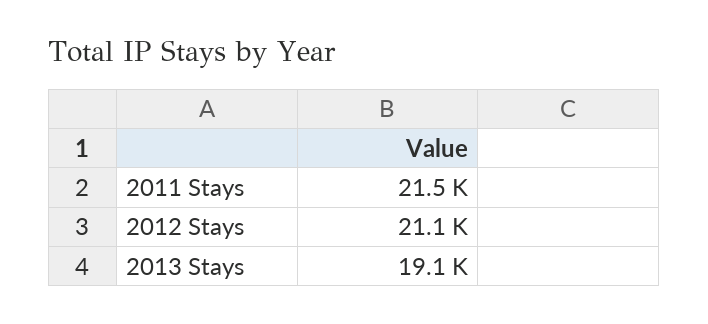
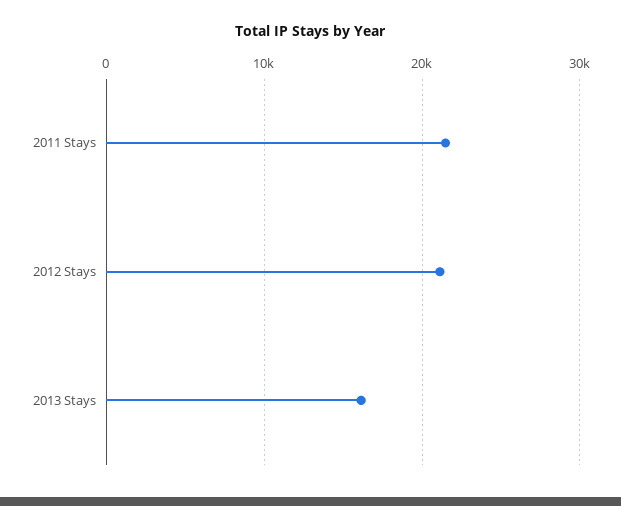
  {
    "2011 Stays": 21500,
    "2012 Stays": 21100,
-   "2013 Stays": 19100
+   "2013 Stays": 16000
  }

